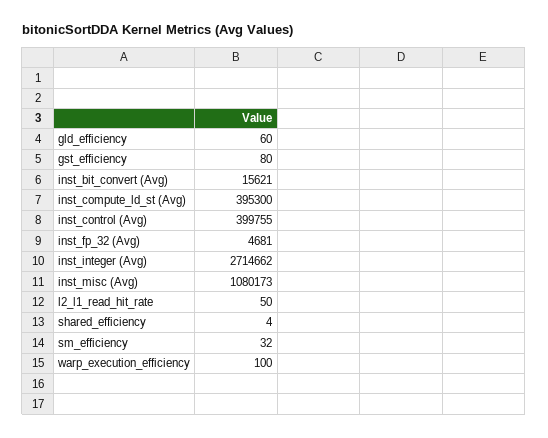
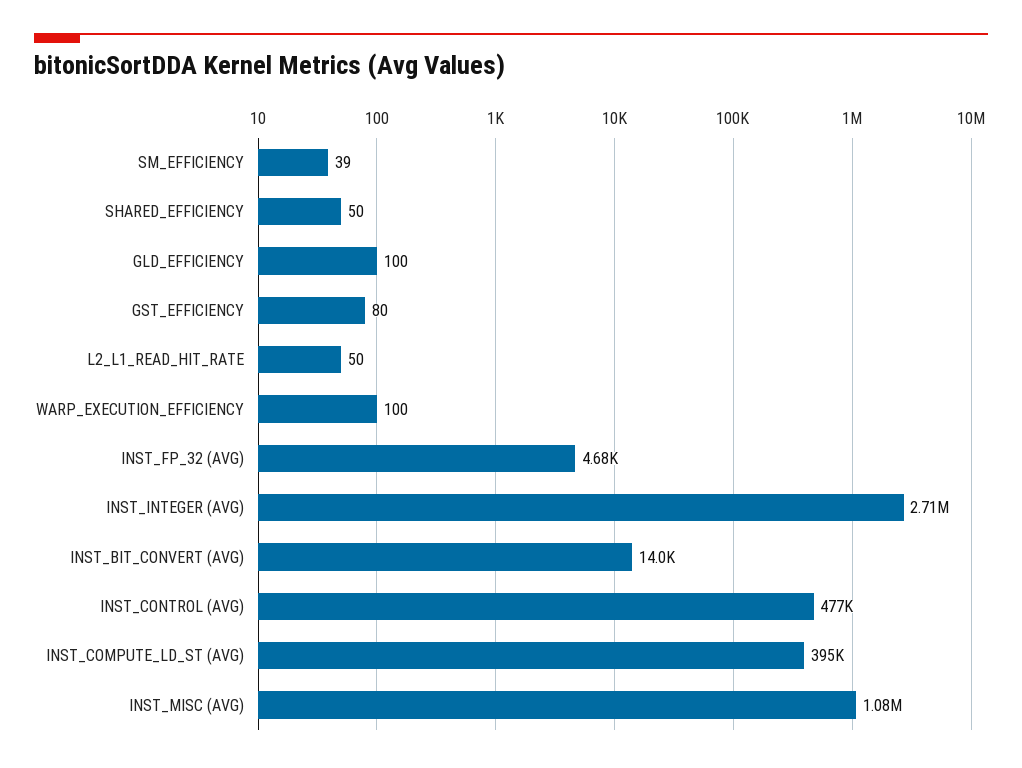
  {
-   "gld_efficiency": 60,
+   "gld_efficiency": 100,
    "gst_efficiency": 80,
-   "inst_bit_convert (Avg)": 15621,
+   "inst_bit_convert (Avg)": 14000,
    "inst_compute_ld_st (Avg)": 395300,
-   "inst_control (Avg)": 399755,
+   "inst_control (Avg)": 477000,
    "inst_fp_32 (Avg)": 4681,
    "inst_integer (Avg)": 2714662,
    "inst_misc (Avg)": 1080173,
    "l2_l1_read_hit_rate": 50,
-   "shared_efficiency": 4,
+   "shared_efficiency": 50,
-   "sm_efficiency": 32,
+   "sm_efficiency": 39,
    "warp_execution_efficiency": 100
  }

